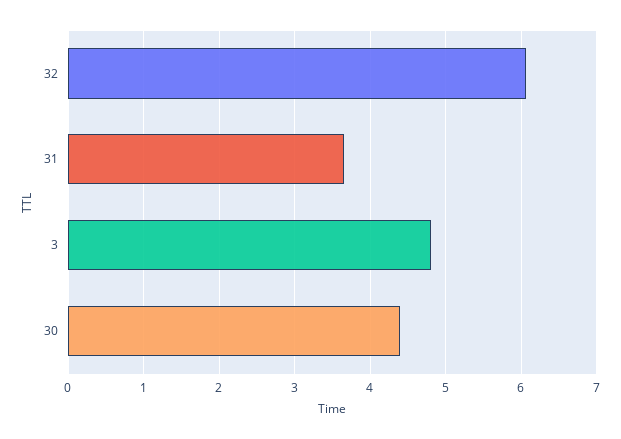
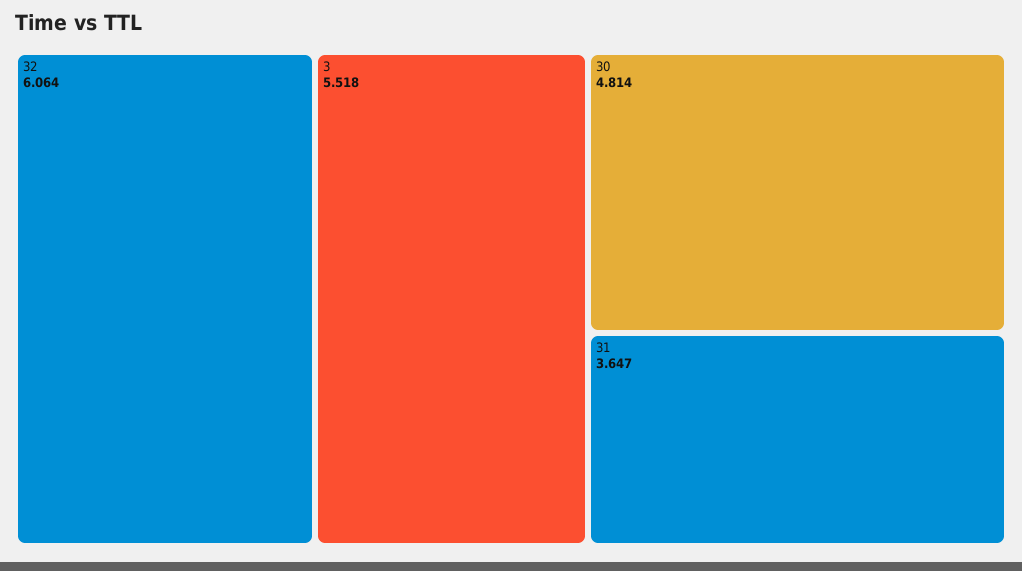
  {
    "32": 6.064,
    "31": 3.647,
-   "3": 4.8,
+   "3": 5.518,
-   "30": 4.4
+   "30": 4.814
  }

